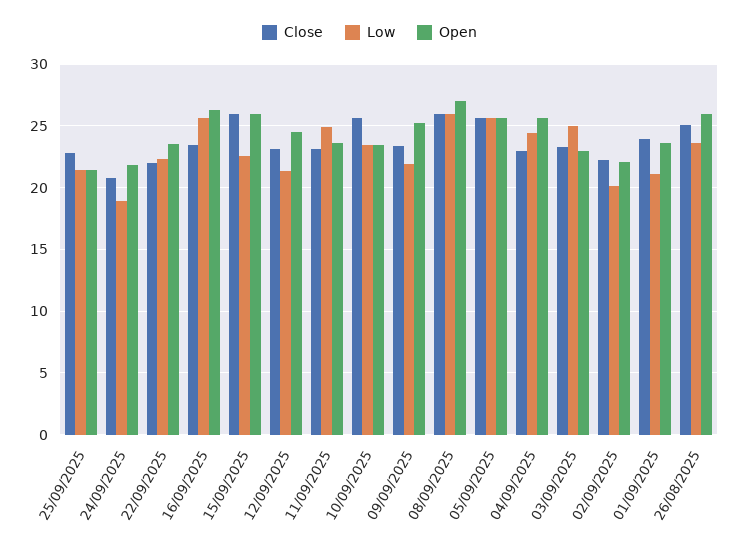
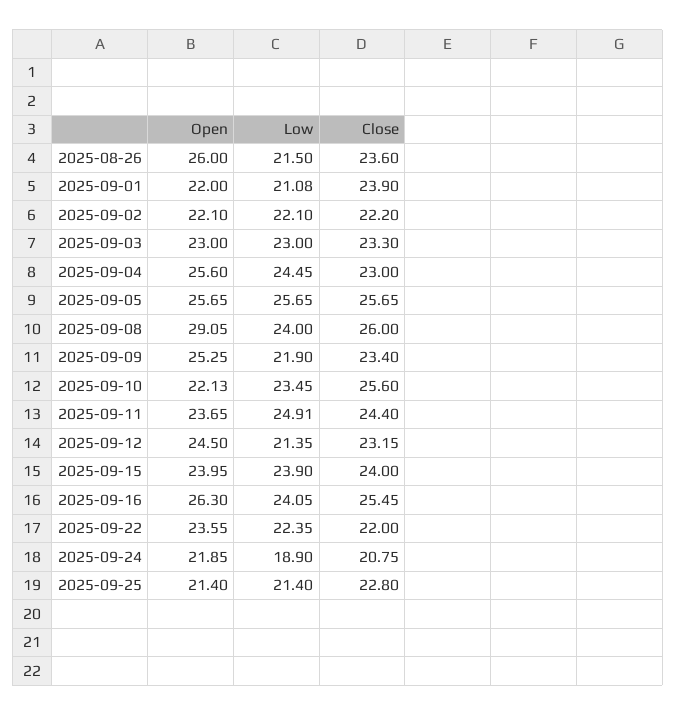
  {
    "Close": {
      "25/09/2025": 22.8,
      "24/09/2025": 20.75,
      "22/09/2025": 22,
-     "16/09/2025": 23.5,
+     "16/09/2025": 25.45,
-     "15/09/2025": 26,
+     "15/09/2025": 24,
      "12/09/2025": 23.15,
-     "11/09/2025": 23,
+     "11/09/2025": 24.4,
      "10/09/2025": 25.6,
      "09/09/2025": 23.4,
      "08/09/2025": 26,
      "05/09/2025": 25.65,
      "04/09/2025": 23,
      "03/09/2025": 23.3,
      "02/09/2025": 22.2,
      "01/09/2025": 23.9,
-     "26/08/2025": 25
+     "26/08/2025": 23.6
    },
    "Low": {
      "25/09/2025": 21.4,
      "24/09/2025": 18.9,
      "22/09/2025": 22.35,
-     "16/09/2025": 25.5,
+     "16/09/2025": 24.05,
-     "15/09/2025": 22.5,
+     "15/09/2025": 23.9,
      "12/09/2025": 21.35,
      "11/09/2025": 24.91,
      "10/09/2025": 23.45,
      "09/09/2025": 21.9,
-     "08/09/2025": 26,
+     "08/09/2025": 24,
      "05/09/2025": 25.65,
      "04/09/2025": 24.45,
-     "03/09/2025": 25,
+     "03/09/2025": 23,
-     "02/09/2025": 20,
+     "02/09/2025": 22.1,
      "01/09/2025": 21.08,
-     "26/08/2025": 23.5
+     "26/08/2025": 21.5
    },
    "Open": {
      "25/09/2025": 21.4,
      "24/09/2025": 21.85,
      "22/09/2025": 23.55,
      "16/09/2025": 26.3,
-     "15/09/2025": 26,
+     "15/09/2025": 23.95,
      "12/09/2025": 24.5,
      "11/09/2025": 23.65,
-     "10/09/2025": 23.5,
+     "10/09/2025": 22.13,
      "09/09/2025": 25.25,
-     "08/09/2025": 27,
+     "08/09/2025": 29.05,
      "05/09/2025": 25.65,
      "04/09/2025": 25.6,
      "03/09/2025": 23,
      "02/09/2025": 22.1,
-     "01/09/2025": 23.5,
+     "01/09/2025": 22,
      "26/08/2025": 26
    }
  }

